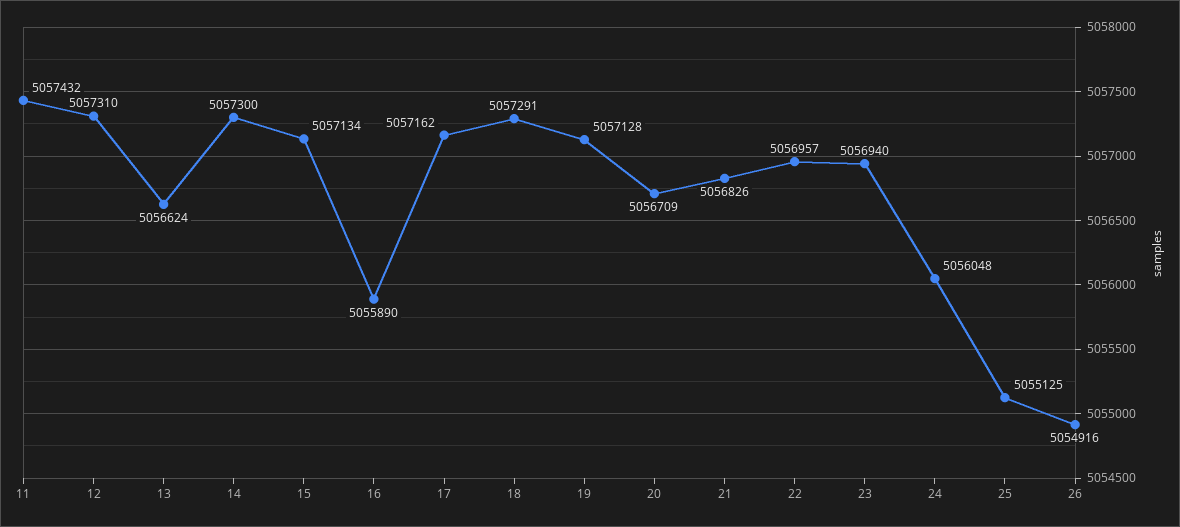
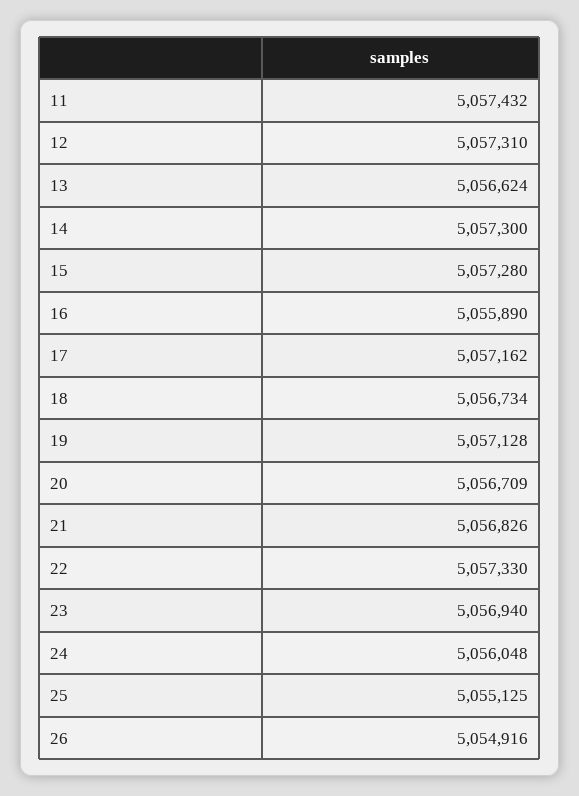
  {
    "11": 5057432,
    "12": 5057310,
    "13": 5056624,
    "14": 5057300,
-   "15": 5057134,
+   "15": 5057280,
    "16": 5055890,
    "17": 5057162,
-   "18": 5057291,
+   "18": 5056734,
    "19": 5057128,
    "20": 5056709,
    "21": 5056826,
-   "22": 5056957,
+   "22": 5057330,
    "23": 5056940,
    "24": 5056048,
    "25": 5055125,
    "26": 5054916
  }

